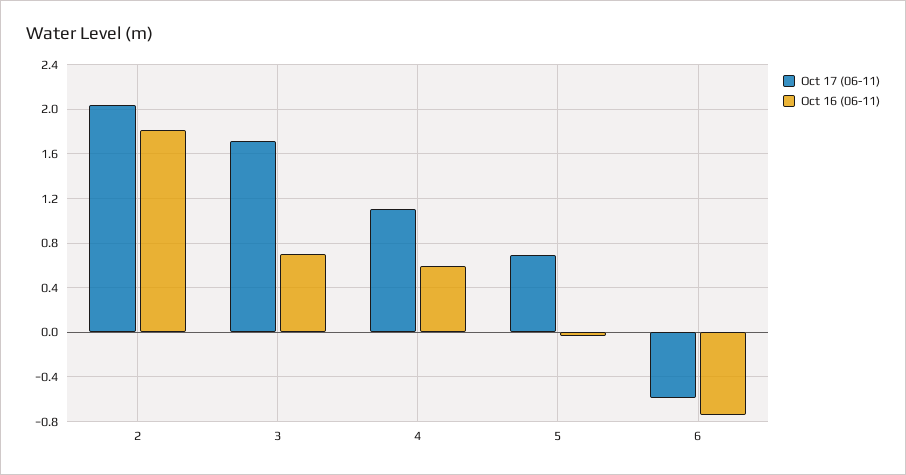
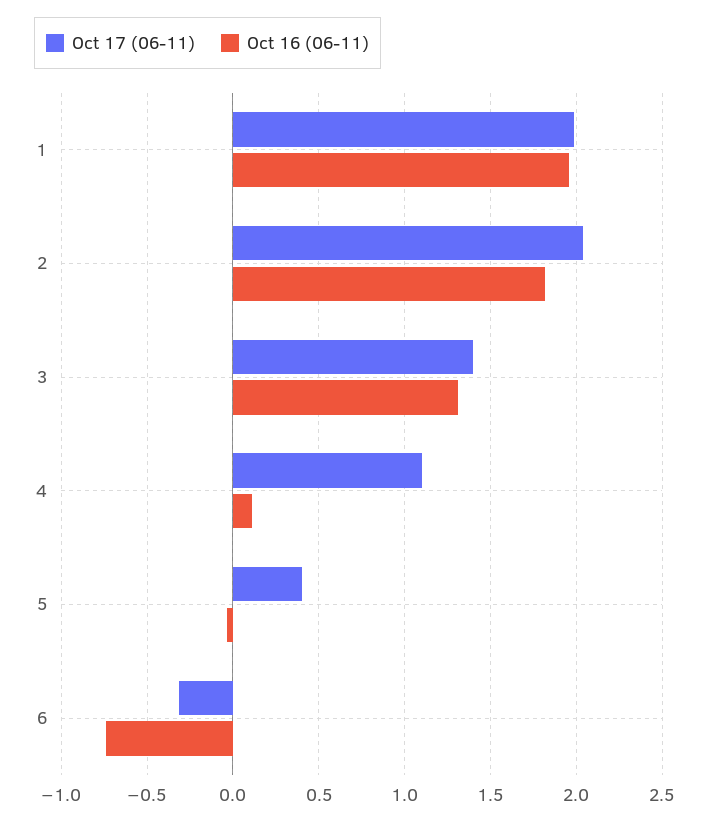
  {
    "Oct 17 (06-11)": {
      "2": 2.05,
-     "3": 1.7,
+     "3": 1.4,
      "4": 1.1,
-     "5": 0.7,
+     "5": 0.4,
-     "6": -0.6
+     "6": -0.3,
+     "1": 2
    },
    "Oct 16 (06-11)": {
      "2": 1.8,
-     "3": 0.7,
+     "3": 1.3,
-     "4": 0.6,
+     "4": 0.1,
      "5": -0.05,
-     "6": -0.75
+     "6": -0.75,
+     "1": 1.95
    }
  }

